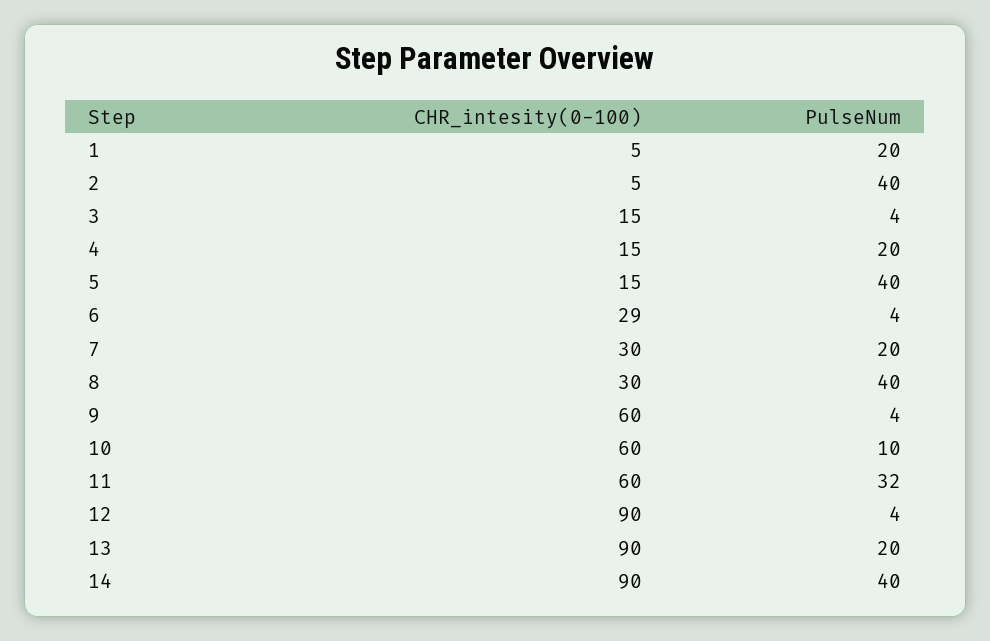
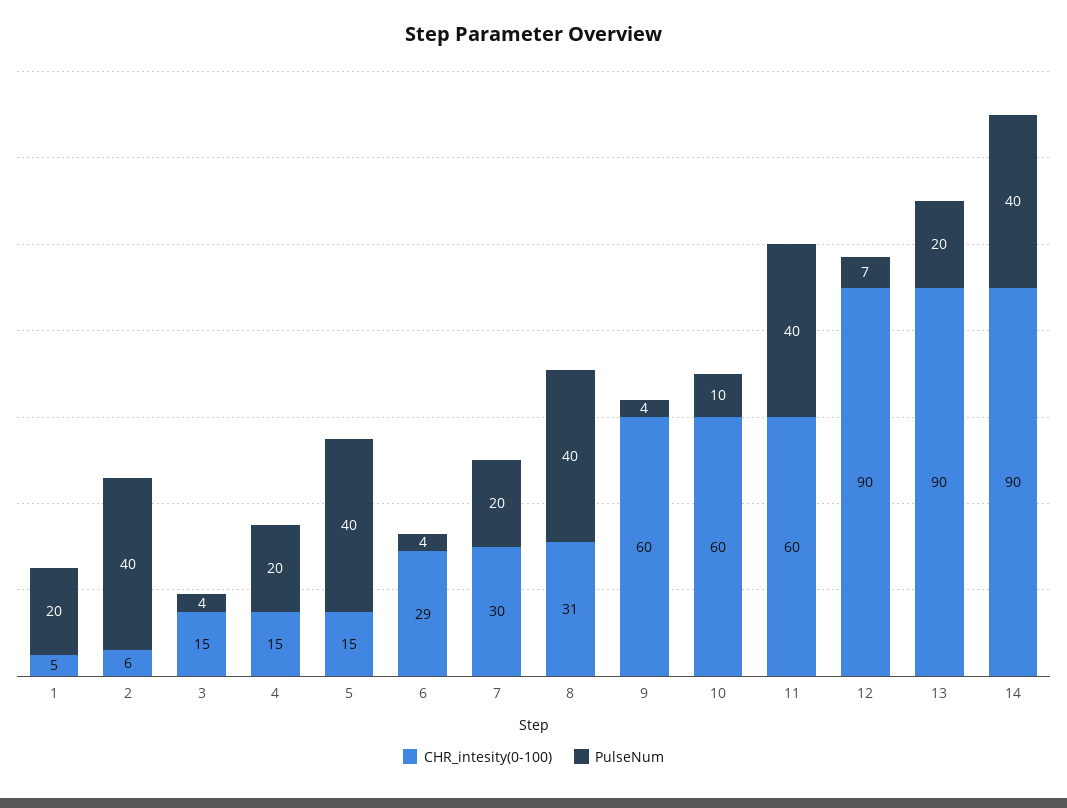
  {
    "CHR_intesity(0-100)": {
      "1": 5,
-     "2": 5,
+     "2": 6,
      "3": 15,
      "4": 15,
      "5": 15,
      "6": 29,
      "7": 30,
-     "8": 30,
+     "8": 31,
      "9": 60,
      "10": 60,
      "11": 60,
      "12": 90,
      "13": 90,
      "14": 90
    },
    "PulseNum": {
      "1": 20,
      "2": 40,
      "3": 4,
      "4": 20,
      "5": 40,
      "6": 4,
      "7": 20,
      "8": 40,
      "9": 4,
      "10": 10,
-     "11": 32,
+     "11": 40,
-     "12": 4,
+     "12": 7,
      "13": 20,
      "14": 40
    }
  }

